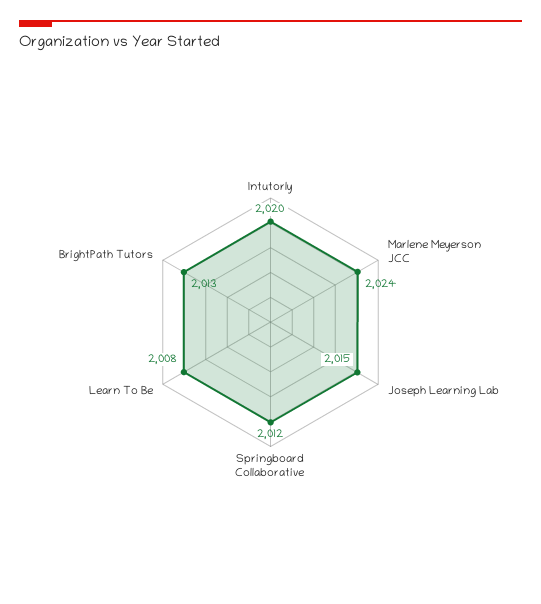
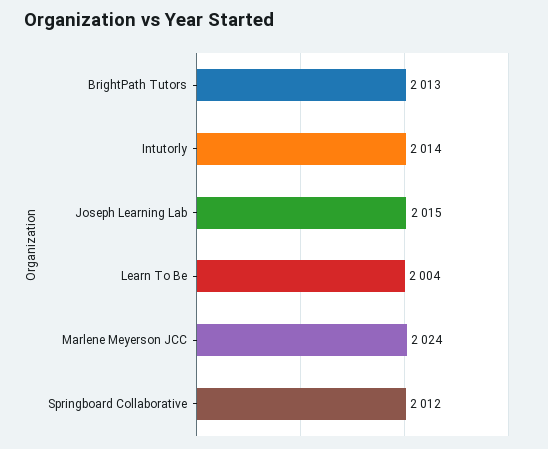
  {
-   "Intutorly": 2020,
+   "Intutorly": 2014,
    "Marlene Meyerson JCC": 2024,
    "Joseph Learning Lab": 2015,
    "Springboard Collaborative": 2012,
-   "Learn To Be": 2008,
+   "Learn To Be": 2004,
    "BrightPath Tutors": 2013
  }

